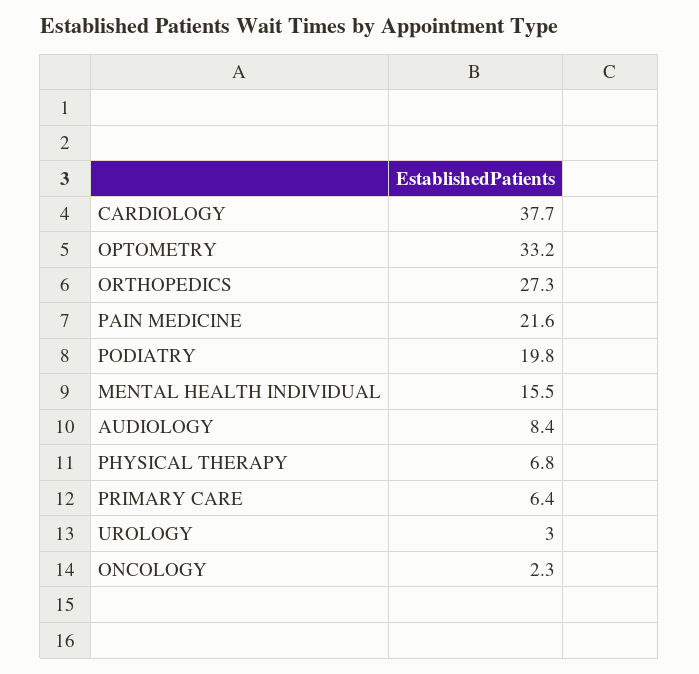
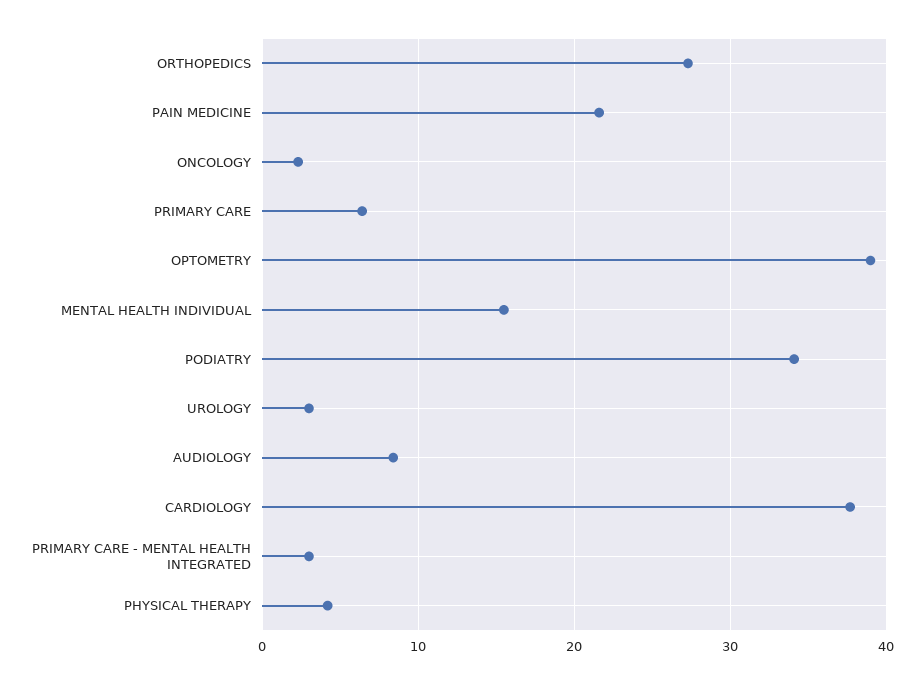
  {
    "CARDIOLOGY": 37.7,
-   "OPTOMETRY": 33.2,
+   "OPTOMETRY": 39,
    "ORTHOPEDICS": 27.3,
    "PAIN MEDICINE": 21.6,
-   "PODIATRY": 19.8,
+   "PODIATRY": 34,
    "MENTAL HEALTH INDIVIDUAL": 15.5,
    "AUDIOLOGY": 8.4,
-   "PHYSICAL THERAPY": 6.8,
+   "PHYSICAL THERAPY": 4,
    "PRIMARY CARE": 6.4,
    "UROLOGY": 3,
-   "ONCOLOGY": 2.3
+   "ONCOLOGY": 2.3,
+   "PRIMARY CARE - MENTAL HEALTH INTEGRATED": 3
  }

